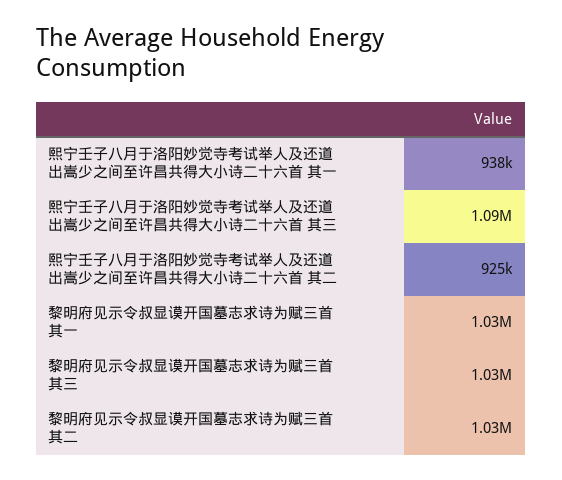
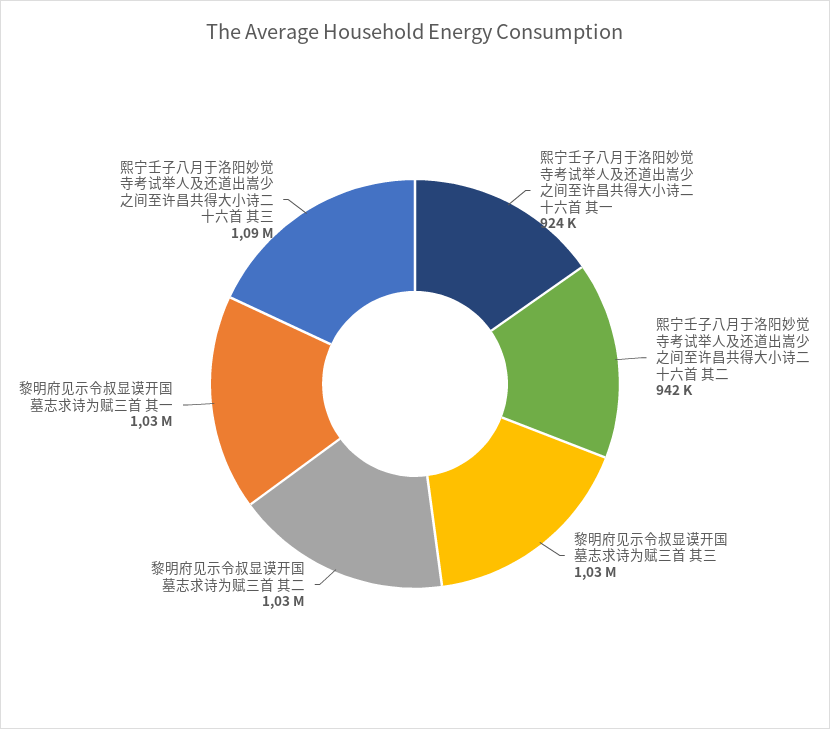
  {
-   "熙宁壬子八月于洛阳妙觉寺考试举人及还道出嵩少之间至许昌共得大小诗二十六首 其一": 938000,
+   "熙宁壬子八月于洛阳妙觉寺考试举人及还道出嵩少之间至许昌共得大小诗二十六首 其一": 924000,
    "熙宁壬子八月于洛阳妙觉寺考试举人及还道出嵩少之间至许昌共得大小诗二十六首 其三": 1090000,
-   "熙宁壬子八月于洛阳妙觉寺考试举人及还道出嵩少之间至许昌共得大小诗二十六首 其二": 925000,
+   "熙宁壬子八月于洛阳妙觉寺考试举人及还道出嵩少之间至许昌共得大小诗二十六首 其二": 942000,
    "黎明府见示令叔显谟开国墓志求诗为赋三首 其一": 1030000,
    "黎明府见示令叔显谟开国墓志求诗为赋三首 其三": 1030000,
    "黎明府见示令叔显谟开国墓志求诗为赋三首 其二": 1030000
  }

